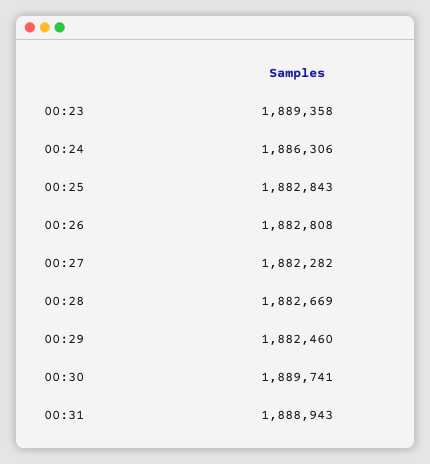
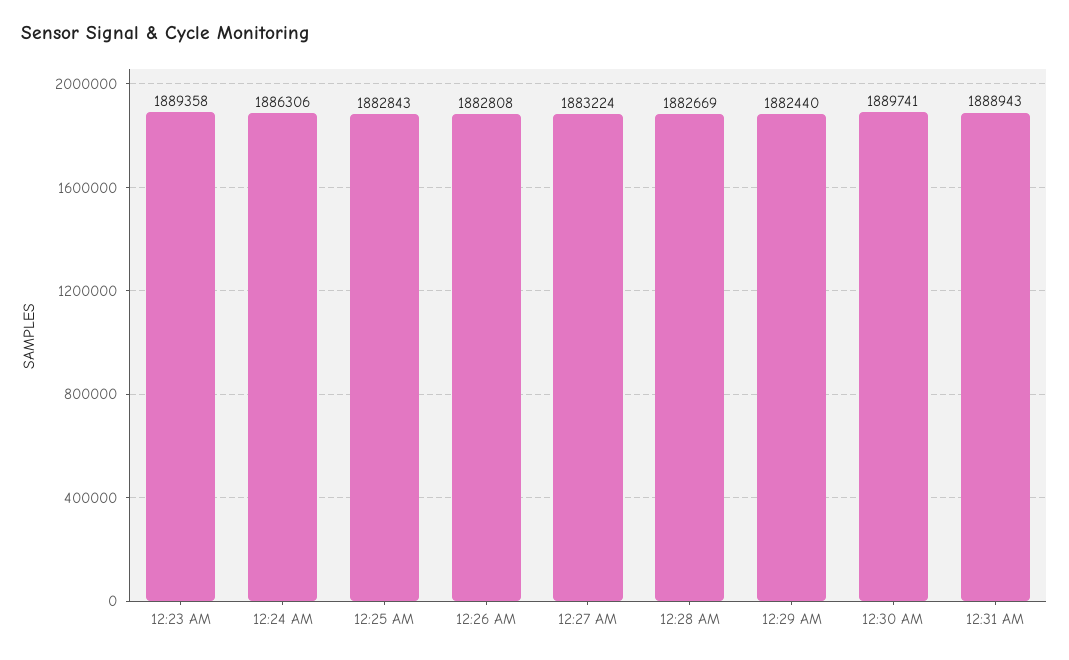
  {
    "00:23": 1889358,
    "00:24": 1886306,
    "00:25": 1882843,
    "00:26": 1882808,
-   "00:27": 1882282,
+   "00:27": 1883224,
    "00:28": 1882669,
-   "00:29": 1882460,
+   "00:29": 1882440,
    "00:30": 1889741,
    "00:31": 1888943
  }

